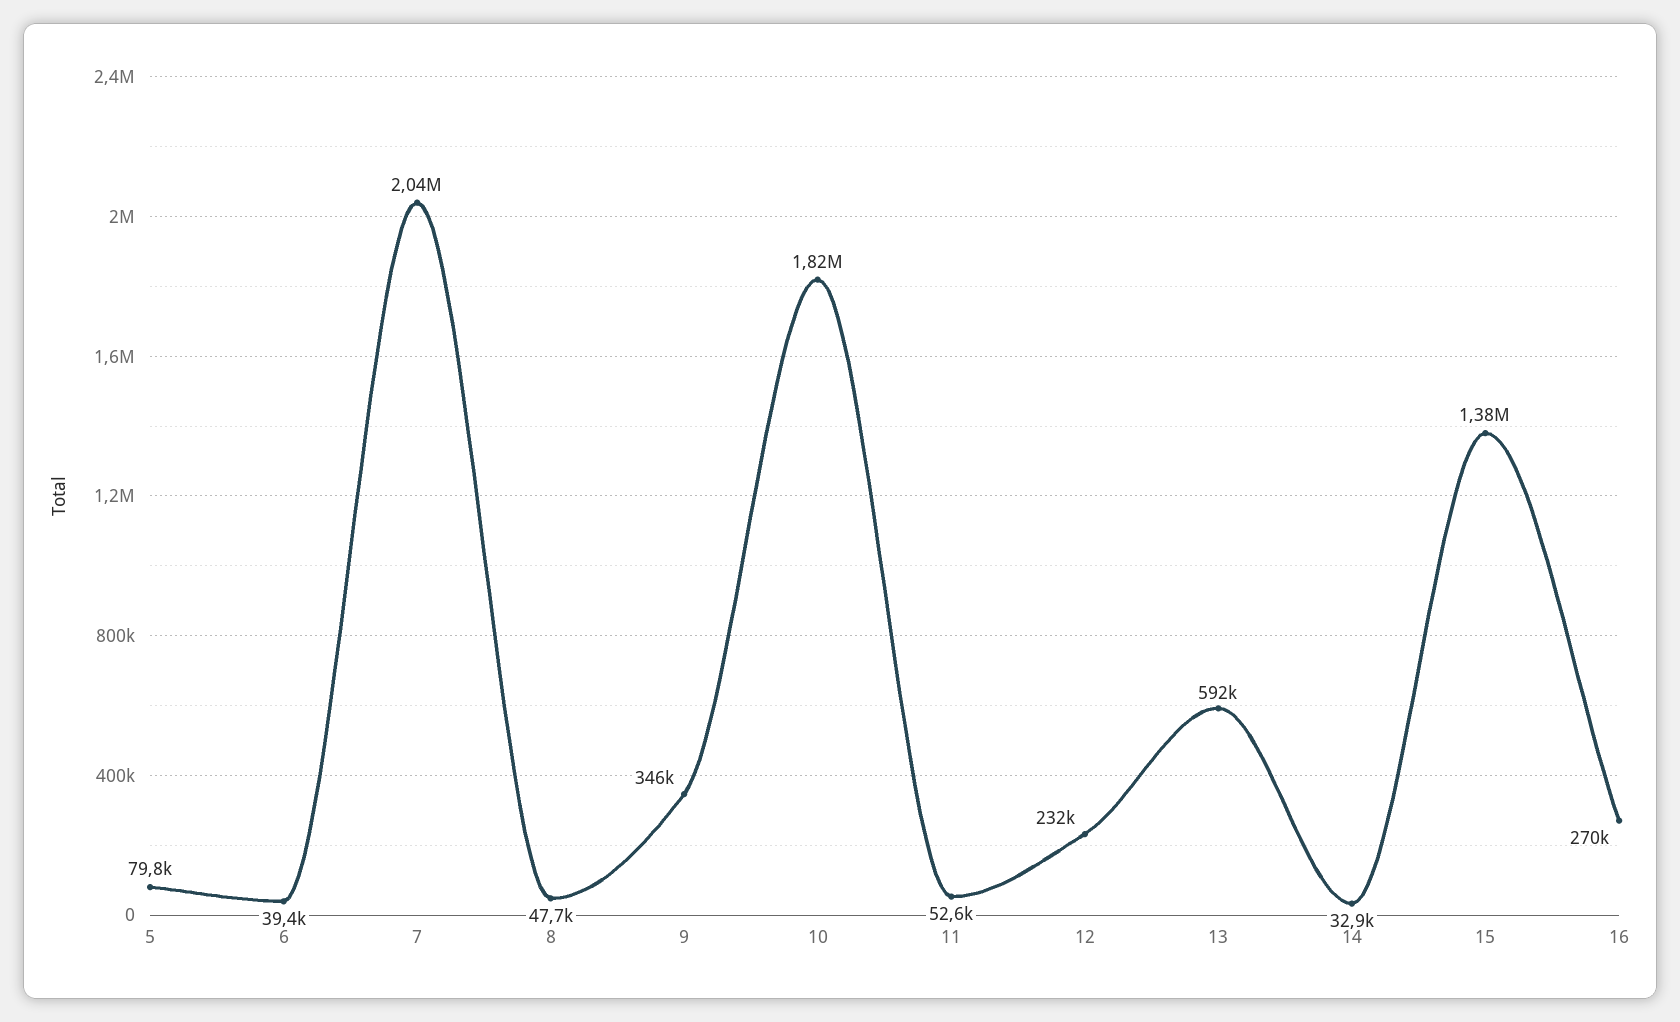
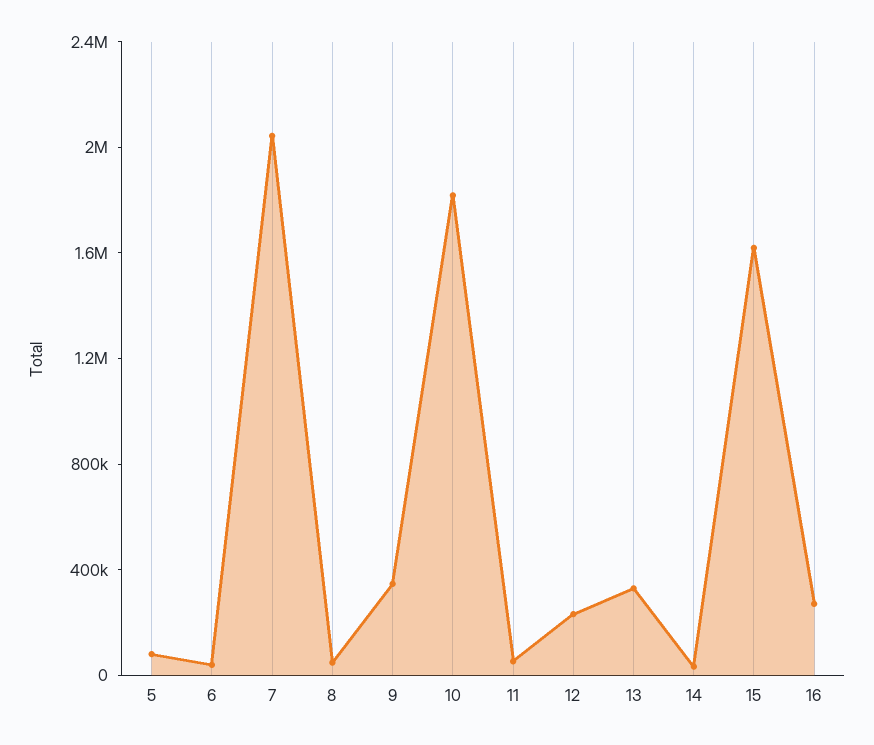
  {
    "5": 79800,
    "6": 39400,
    "7": 2040000,
    "8": 47700,
    "9": 346000,
    "10": 1820000,
    "11": 52600,
    "12": 232000,
-   "13": 592000,
+   "13": 300000,
    "14": 32900,
-   "15": 1380000,
+   "15": 1600000,
    "16": 270000
  }

